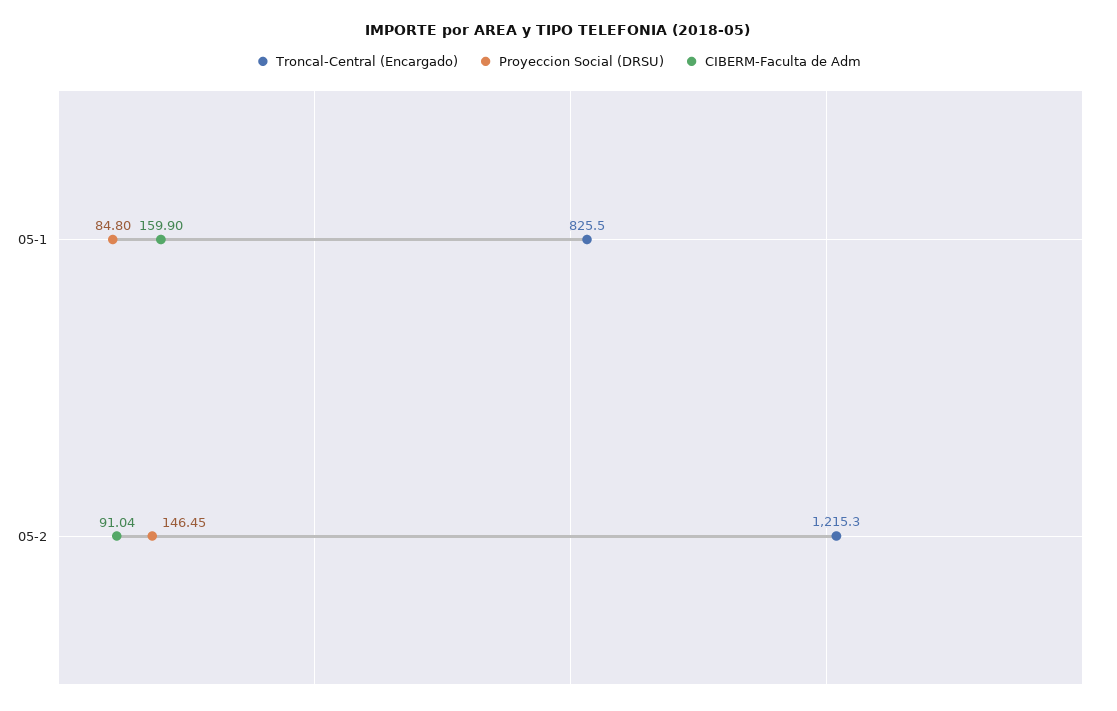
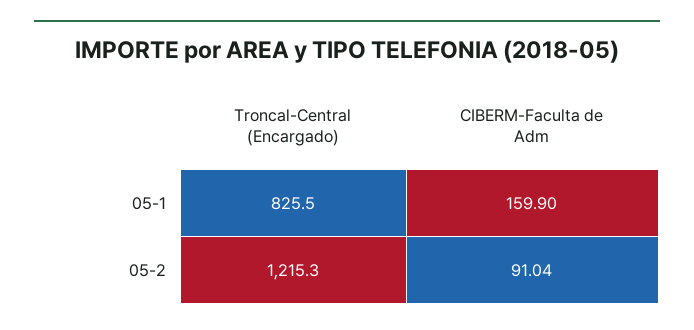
  {
    "Troncal-Central (Encargado)": {
      "05-1": 825.5,
      "05-2": 1215.3
    },
-   "Proyeccion Social (DRSU)": {
-     "05-1": 84.8,
-     "05-2": 146.45
-   },
    "CIBERM-Faculta de Adm": {
      "05-1": 159.9,
      "05-2": 91.04
    }
  }

